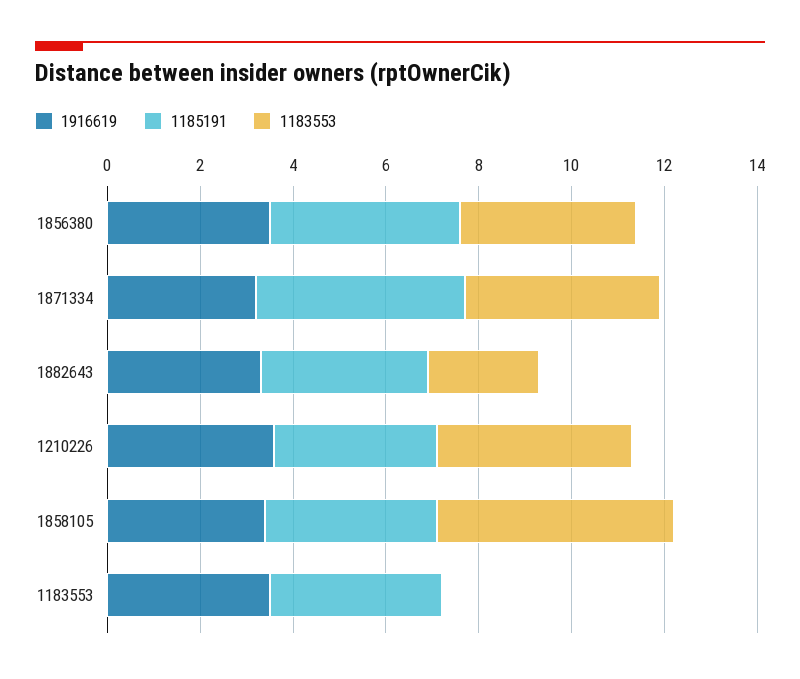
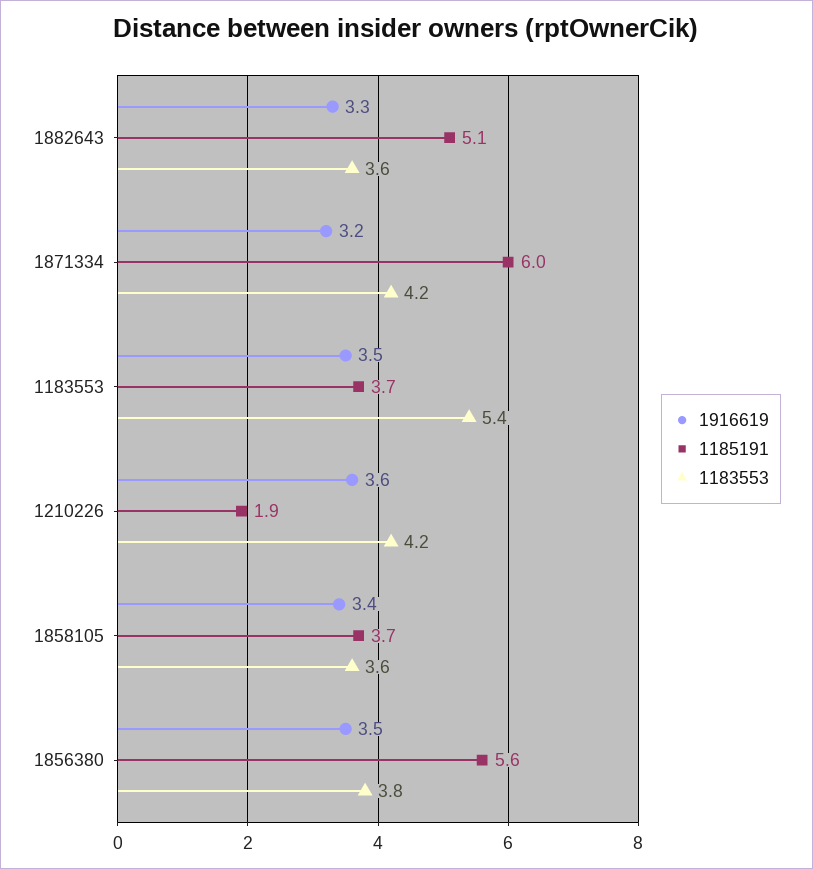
  {
    "1916619": {
      "1856380": 3.5,
      "1871334": 3.2,
      "1882643": 3.3,
      "1210226": 3.6,
      "1858105": 3.4,
      "1183553": 3.5
    },
    "1185191": {
-     "1856380": 4,
+     "1856380": 5.6,
-     "1871334": 4.5,
+     "1871334": 6,
-     "1882643": 3.5,
+     "1882643": 5.1,
-     "1210226": 3.5,
+     "1210226": 1.9,
      "1858105": 3.7,
      "1183553": 3.7
    },
    "1183553": {
      "1856380": 3.8,
      "1871334": 4.2,
-     "1882643": 2.5,
+     "1882643": 3.6,
      "1210226": 4.2,
-     "1858105": 5,
+     "1858105": 3.6,
-     "1183553": 0
+     "1183553": 5.4
    }
  }

